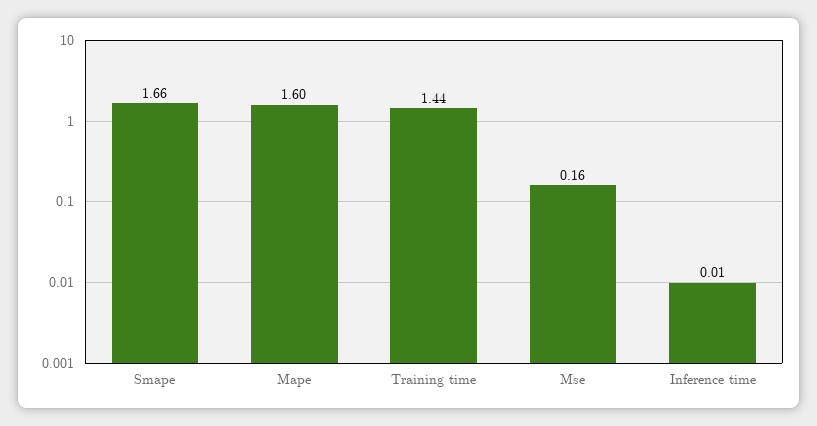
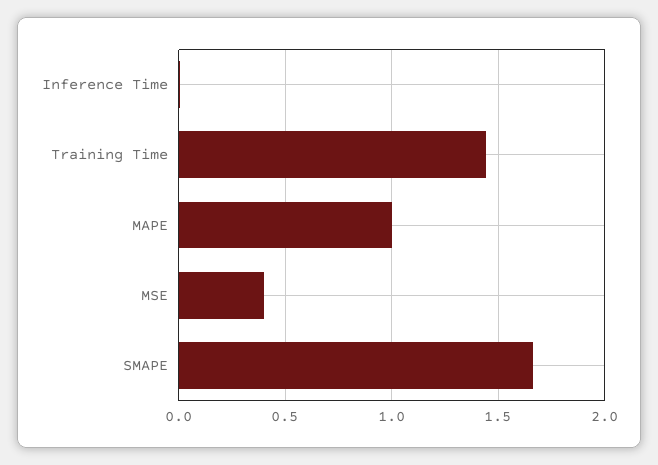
  {
    "Smape": 1.66,
-   "Mape": 1.6,
+   "Mape": 1,
    "Training time": 1.44,
-   "Mse": 0.16,
+   "Mse": 0.4,
    "Inference time": 0.01
  }

